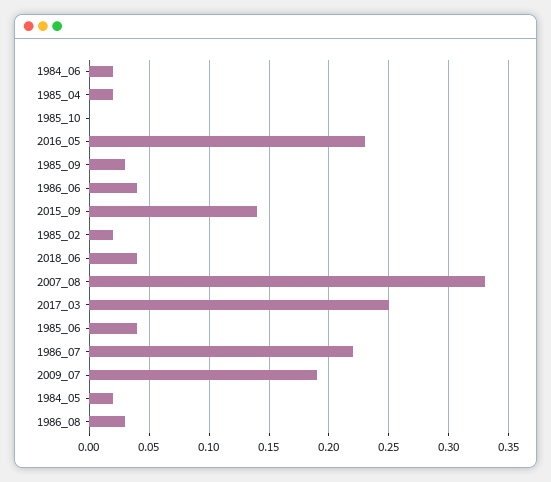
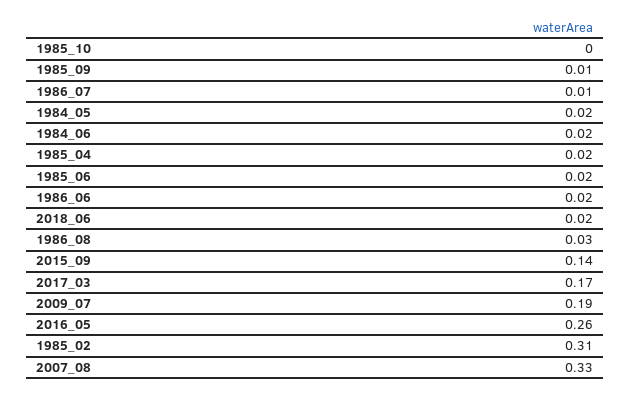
  {
    "1984_06": 0.02,
    "1985_04": 0.02,
    "1985_10": 0,
-   "2016_05": 0.23,
+   "2016_05": 0.26,
-   "1985_09": 0.03,
+   "1985_09": 0.01,
-   "1986_06": 0.04,
+   "1986_06": 0.02,
    "2015_09": 0.14,
-   "1985_02": 0.02,
+   "1985_02": 0.31,
-   "2018_06": 0.04,
+   "2018_06": 0.02,
    "2007_08": 0.33,
-   "2017_03": 0.25,
+   "2017_03": 0.17,
-   "1985_06": 0.04,
+   "1985_06": 0.02,
-   "1986_07": 0.22,
+   "1986_07": 0.01,
    "2009_07": 0.19,
    "1984_05": 0.02,
    "1986_08": 0.03
  }

